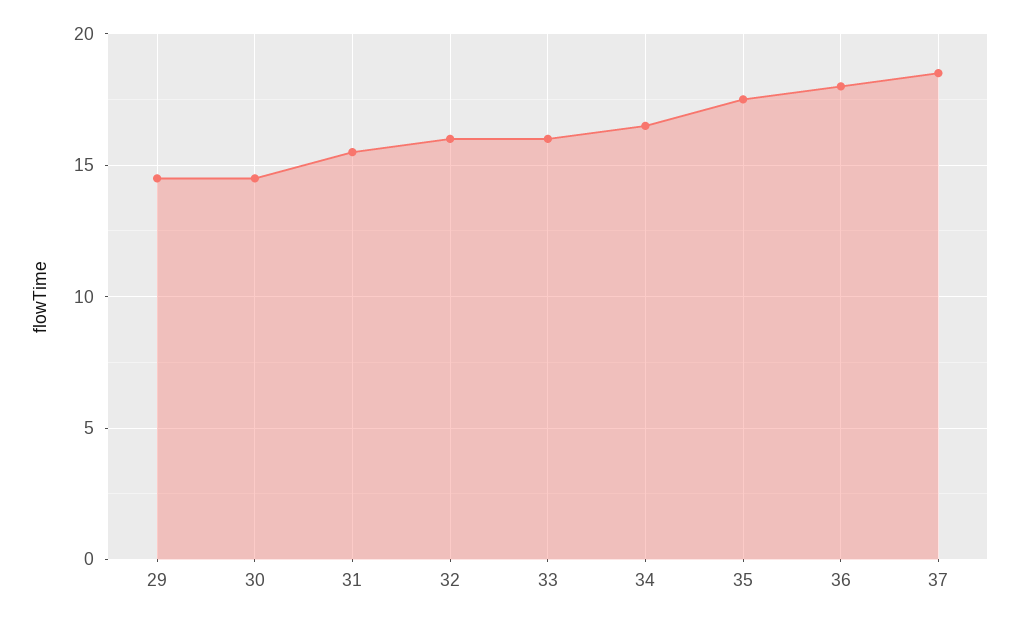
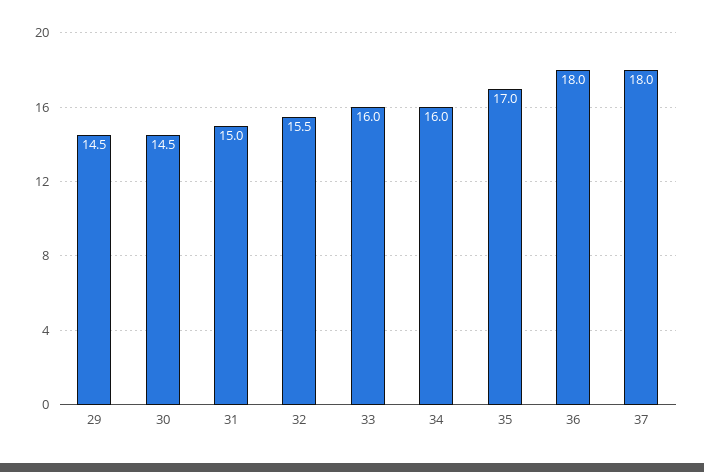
  {
    "29": 14.5,
    "30": 14.5,
-   "31": 15.5,
+   "31": 15,
-   "32": 16,
+   "32": 15.5,
    "33": 16,
-   "34": 16.5,
+   "34": 16,
-   "35": 17.5,
+   "35": 17,
    "36": 18,
-   "37": 18.5
+   "37": 18
  }

